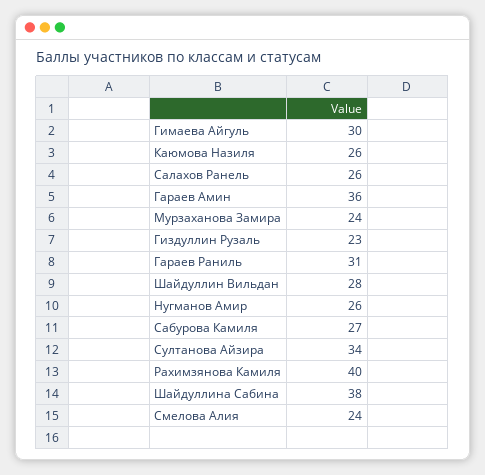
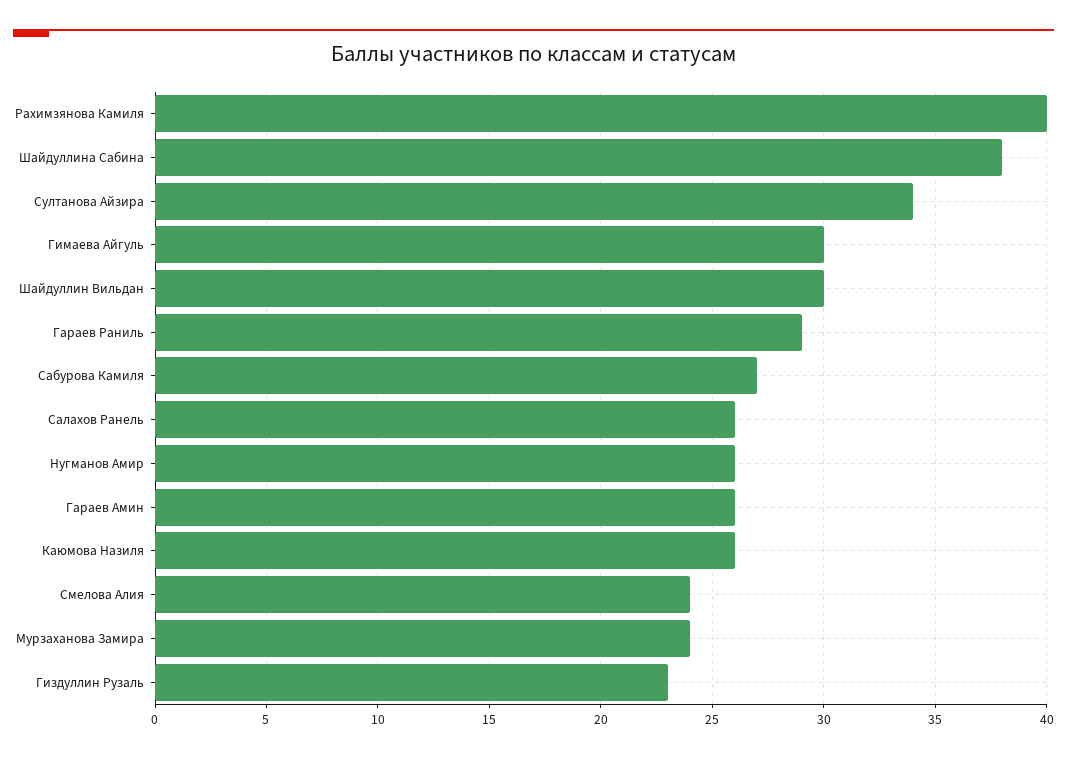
  {
    "Гимаева Айгуль": 30,
    "Каюмова Назиля": 26,
    "Салахов Ранель": 26,
-   "Гараев Амин": 36,
+   "Гараев Амин": 26,
    "Мурзаханова Замира": 24,
    "Гиздуллин Рузаль": 23,
-   "Гараев Раниль": 31,
+   "Гараев Раниль": 29,
-   "Шайдуллин Вильдан": 28,
+   "Шайдуллин Вильдан": 30,
    "Нугманов Амир": 26,
    "Сабурова Камиля": 27,
    "Султанова Айзира": 34,
    "Рахимзянова Камиля": 40,
    "Шайдуллина Сабина": 38,
    "Смелова Алия": 24
  }

